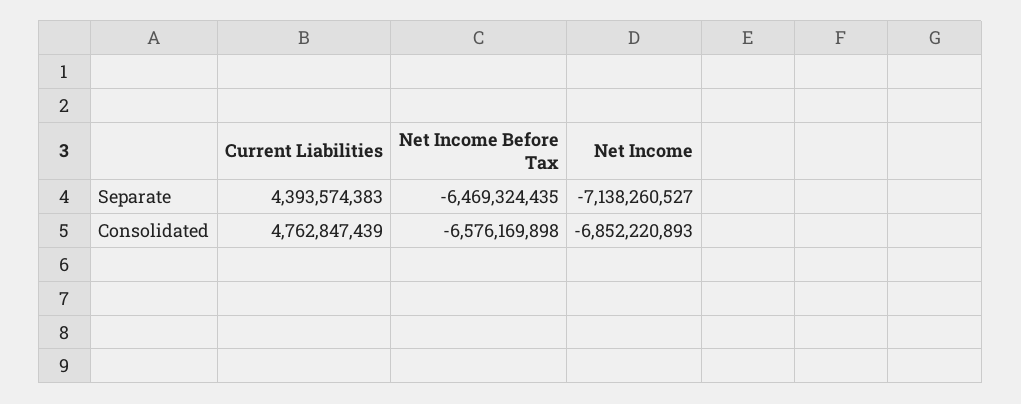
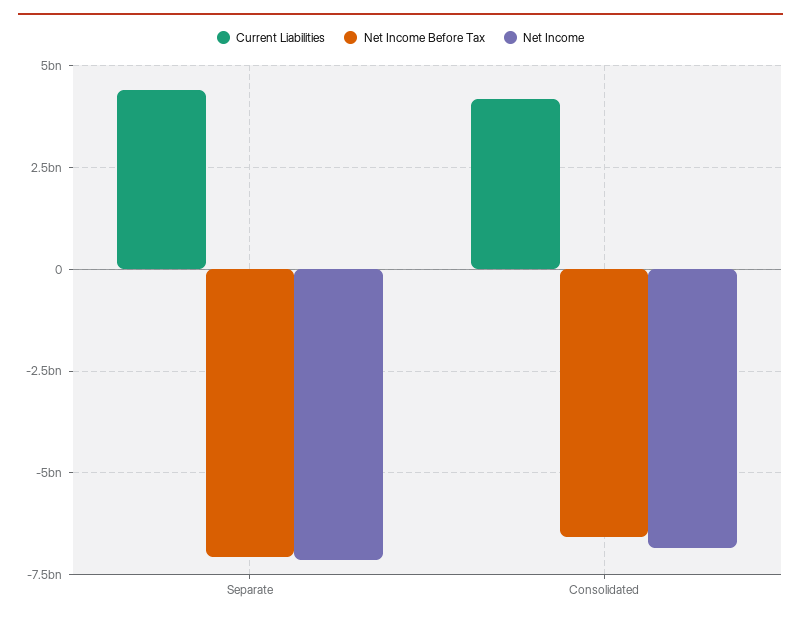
  {
    "Current Liabilities": {
      "Separate": 4393574383,
-     "Consolidated": 4762847439
+     "Consolidated": 4250000000
    },
    "Net Income Before Tax": {
-     "Separate": -6469324435,
+     "Separate": -7000000000,
      "Consolidated": -6576169898
    },
    "Net Income": {
      "Separate": -7138260527,
      "Consolidated": -6852220893
    }
  }

